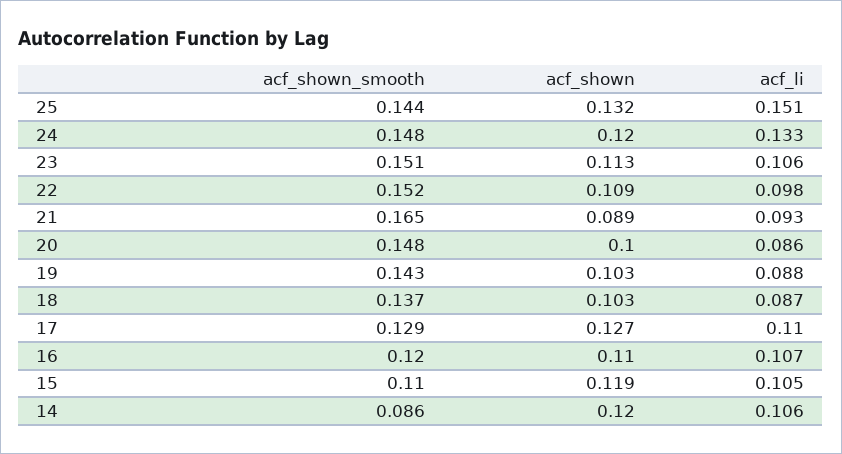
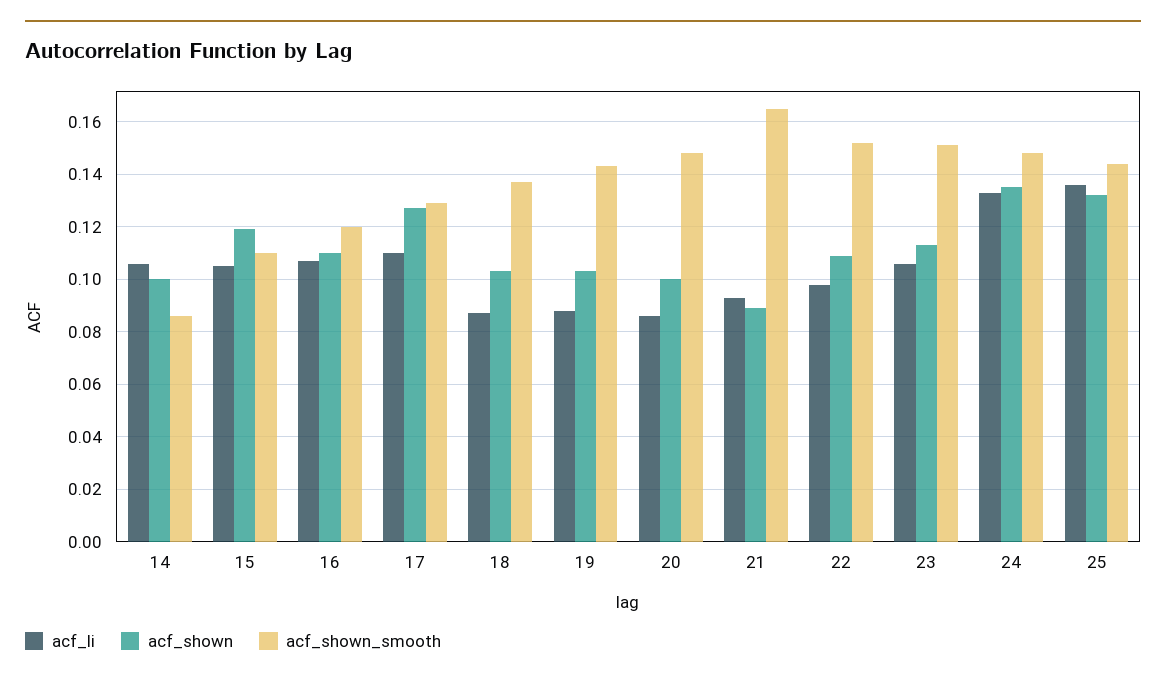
  {
    "acf_shown_smooth": {
      "25": 0.144,
      "24": 0.148,
      "23": 0.151,
      "22": 0.152,
      "21": 0.165,
      "20": 0.148,
      "19": 0.143,
      "18": 0.137,
      "17": 0.129,
      "16": 0.12,
      "15": 0.11,
      "14": 0.086
    },
    "acf_shown": {
      "25": 0.132,
-     "24": 0.12,
+     "24": 0.135,
      "23": 0.113,
      "22": 0.109,
      "21": 0.089,
      "20": 0.1,
      "19": 0.103,
      "18": 0.103,
      "17": 0.127,
      "16": 0.11,
      "15": 0.119,
-     "14": 0.12
+     "14": 0.1
    },
    "acf_li": {
-     "25": 0.151,
+     "25": 0.135,
      "24": 0.133,
      "23": 0.106,
      "22": 0.098,
      "21": 0.093,
      "20": 0.086,
      "19": 0.088,
      "18": 0.087,
      "17": 0.11,
      "16": 0.107,
      "15": 0.105,
      "14": 0.106
    }
  }

